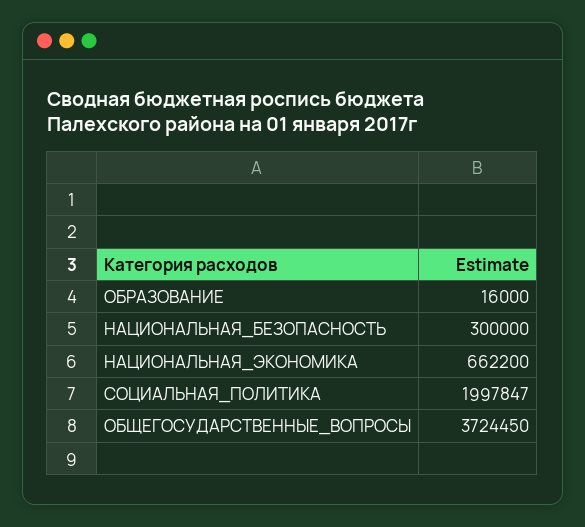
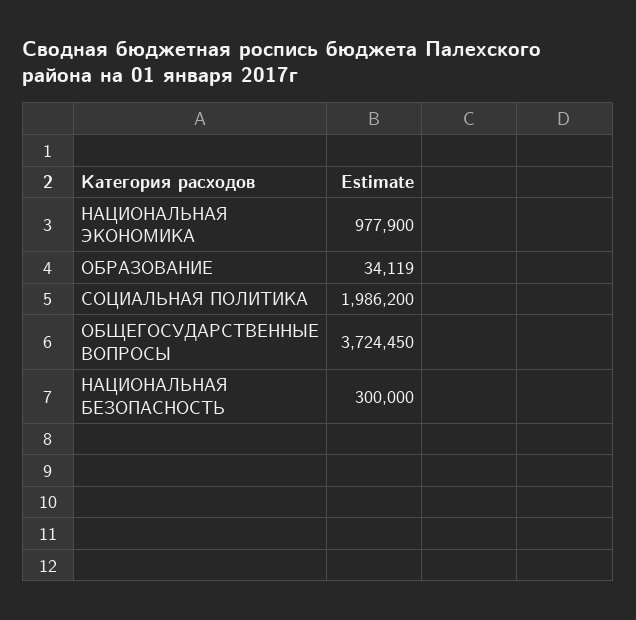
  {
-   "ОБРАЗОВАНИЕ": 16000,
+   "ОБРАЗОВАНИЕ": 34119,
    "НАЦИОНАЛЬНАЯ_БЕЗОПАСНОСТЬ": 300000,
-   "НАЦИОНАЛЬНАЯ_ЭКОНОМИКА": 662200,
+   "НАЦИОНАЛЬНАЯ_ЭКОНОМИКА": 977900,
-   "СОЦИАЛЬНАЯ_ПОЛИТИКА": 1997847,
+   "СОЦИАЛЬНАЯ_ПОЛИТИКА": 1986200,
    "ОБЩЕГОСУДАРСТВЕННЫЕ_ВОПРОСЫ": 3724450
  }

